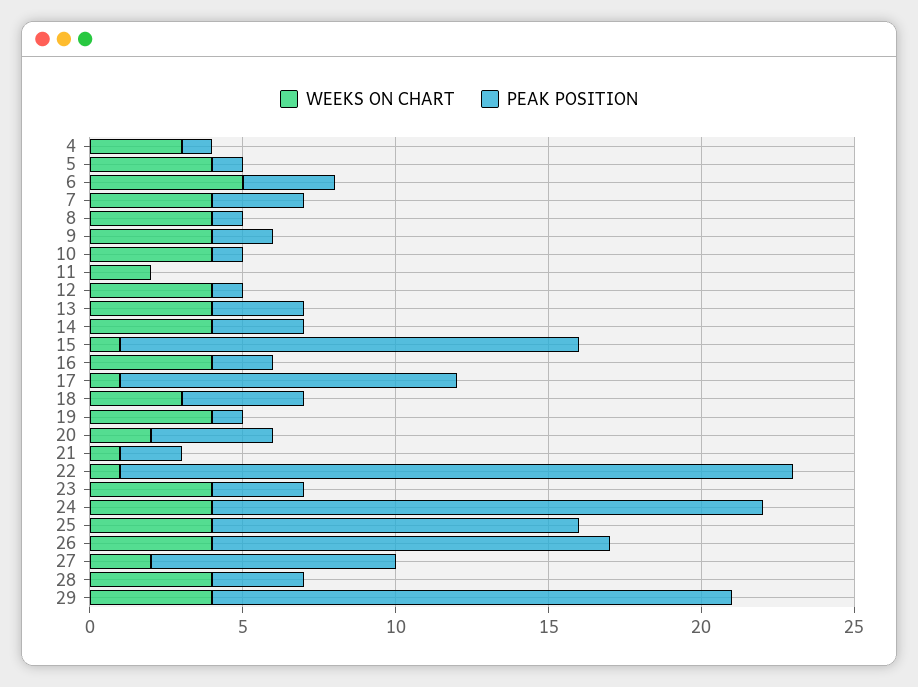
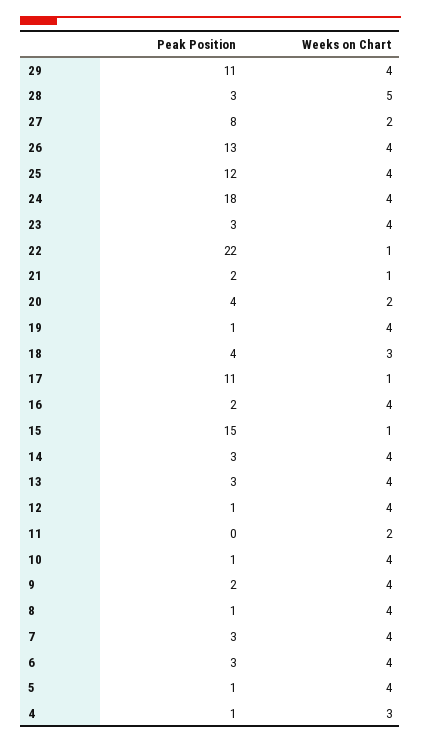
  {
    "WEEKS ON CHART": {
      "4": 3,
      "5": 4,
-     "6": 5,
+     "6": 4,
      "7": 4,
      "8": 4,
      "9": 4,
      "10": 4,
      "11": 2,
      "12": 4,
      "13": 4,
      "14": 4,
      "15": 1,
      "16": 4,
      "17": 1,
      "18": 3,
      "19": 4,
      "20": 2,
      "21": 1,
      "22": 1,
      "23": 4,
      "24": 4,
      "25": 4,
      "26": 4,
      "27": 2,
-     "28": 4,
+     "28": 5,
      "29": 4
    },
    "PEAK POSITION": {
      "4": 1,
      "5": 1,
      "6": 3,
      "7": 3,
      "8": 1,
      "9": 2,
      "10": 1,
      "11": 0,
      "12": 1,
      "13": 3,
      "14": 3,
      "15": 15,
      "16": 2,
      "17": 11,
      "18": 4,
      "19": 1,
      "20": 4,
      "21": 2,
      "22": 22,
      "23": 3,
      "24": 18,
      "25": 12,
      "26": 13,
      "27": 8,
      "28": 3,
-     "29": 17
+     "29": 11
    }
  }

